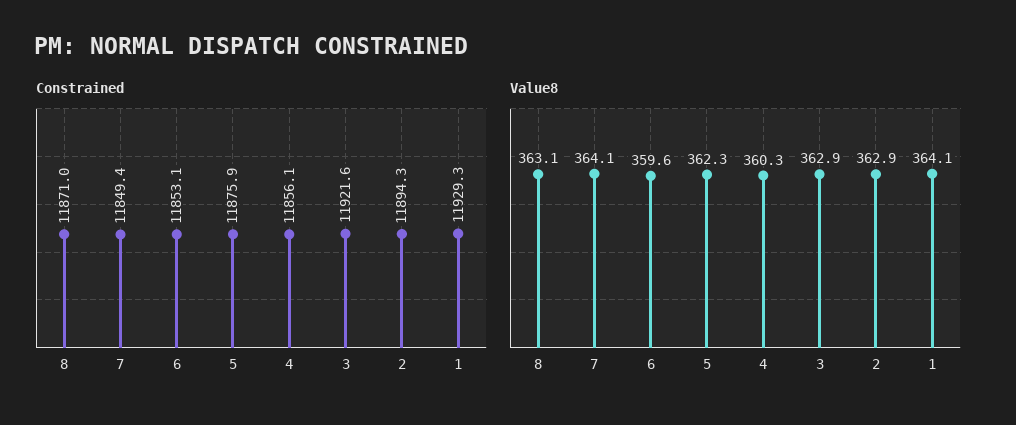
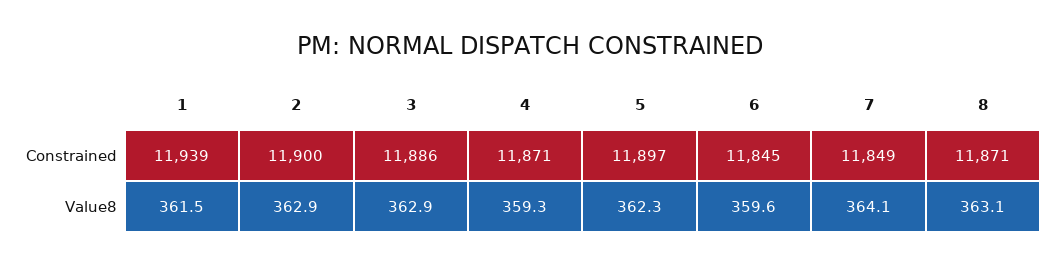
  {
    "Constrained": {
      "8": 11871,
      "7": 11849.4,
-     "6": 11853.1,
+     "6": 11845,
-     "5": 11875.9,
+     "5": 11897,
-     "4": 11856.1,
+     "4": 11871,
-     "3": 11921.6,
+     "3": 11886,
-     "2": 11894.3,
+     "2": 11900,
-     "1": 11929.3
+     "1": 11939
    },
    "Value8": {
      "8": 363.1,
      "7": 364.1,
      "6": 359.6,
      "5": 362.3,
-     "4": 360.3,
+     "4": 359.3,
      "3": 362.9,
      "2": 362.9,
-     "1": 364.1
+     "1": 361.5
    }
  }

